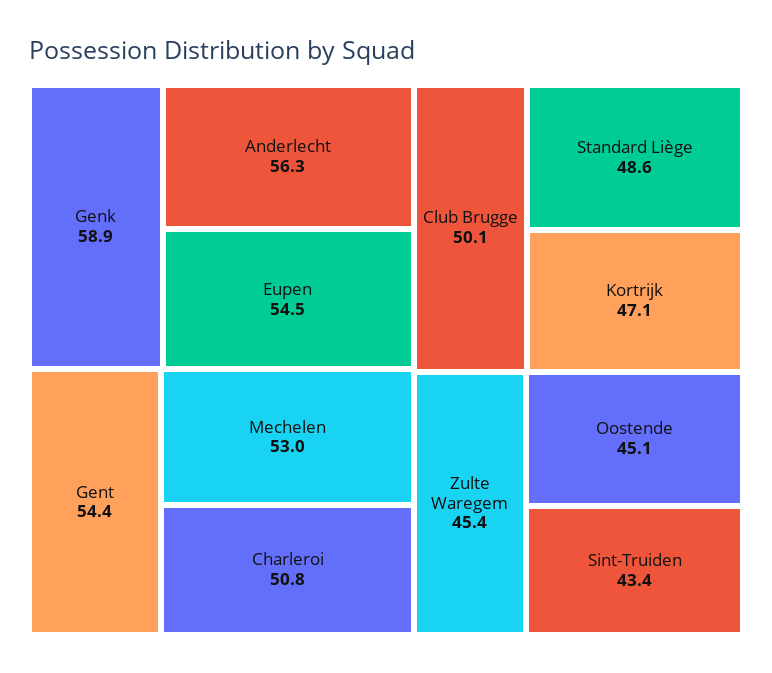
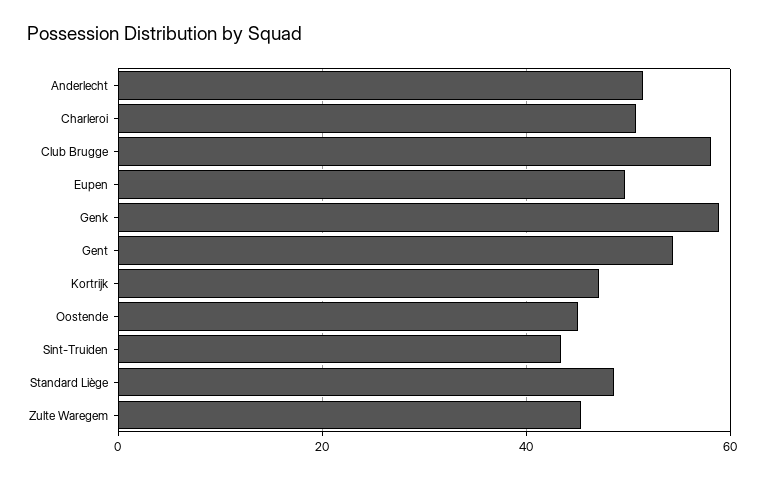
  {
    "Genk": 58.9,
-   "Anderlecht": 56.3,
+   "Anderlecht": 52,
-   "Eupen": 54.5,
+   "Eupen": 50,
    "Gent": 54.4,
-   "Mechelen": 53,
    "Charleroi": 50.8,
-   "Club Brugge": 50.1,
+   "Club Brugge": 58,
    "Standard Liège": 48.6,
    "Kortrijk": 47.1,
    "Zulte Waregem": 45.4,
    "Oostende": 45.1,
    "Sint-Truiden": 43.4
  }

